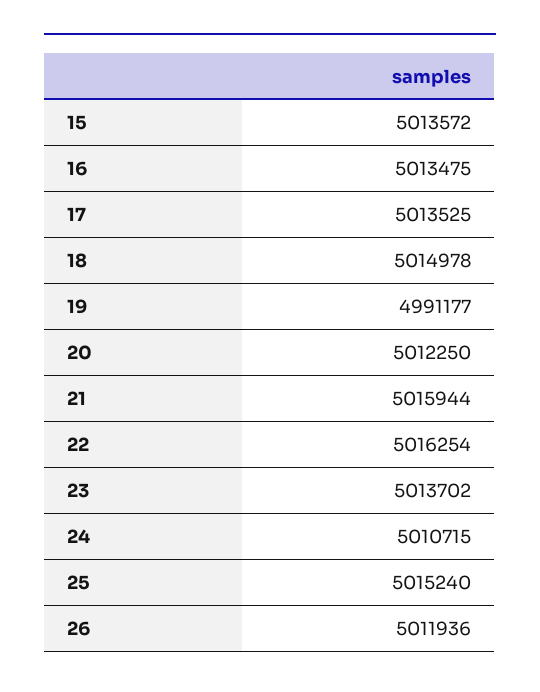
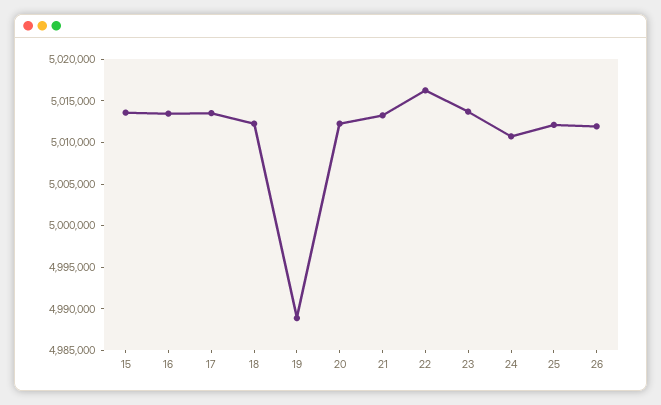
  {
    "15": 5013572,
    "16": 5013475,
    "17": 5013525,
-   "18": 5014978,
+   "18": 5012000,
-   "19": 4991177,
+   "19": 4989000,
    "20": 5012250,
-   "21": 5015944,
+   "21": 5013000,
    "22": 5016254,
    "23": 5013702,
    "24": 5010715,
-   "25": 5015240,
+   "25": 5012000,
    "26": 5011936
  }

